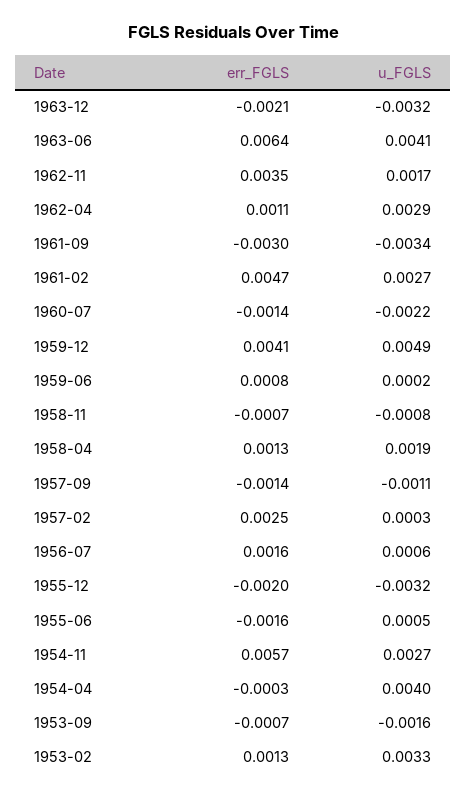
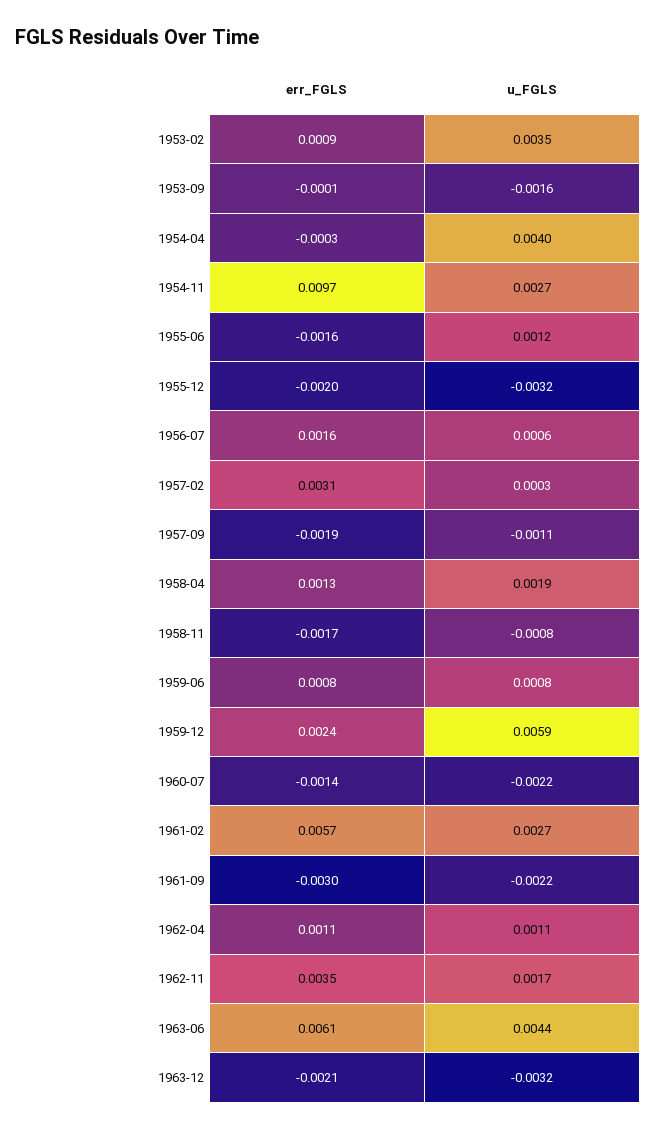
  {
    "err_FGLS": {
      "1963-12": -0.0021,
-     "1963-06": 0.0064,
+     "1963-06": 0.0061,
      "1962-11": 0.0035,
      "1962-04": 0.0011,
      "1961-09": -0.003,
-     "1961-02": 0.0047,
+     "1961-02": 0.0057,
      "1960-07": -0.0014,
-     "1959-12": 0.0041,
+     "1959-12": 0.0024,
      "1959-06": 0.0008,
-     "1958-11": -0.0007,
+     "1958-11": -0.0017,
      "1958-04": 0.0013,
-     "1957-09": -0.0014,
+     "1957-09": -0.0019,
-     "1957-02": 0.0025,
+     "1957-02": 0.0031,
      "1956-07": 0.0016,
      "1955-12": -0.002,
      "1955-06": -0.0016,
-     "1954-11": 0.0057,
+     "1954-11": 0.0097,
      "1954-04": -0.0003,
-     "1953-09": -0.0007,
+     "1953-09": -0.0001,
-     "1953-02": 0.0013
+     "1953-02": 0.0009
    },
    "u_FGLS": {
      "1963-12": -0.0032,
-     "1963-06": 0.0041,
+     "1963-06": 0.0044,
      "1962-11": 0.0017,
-     "1962-04": 0.0029,
+     "1962-04": 0.0011,
-     "1961-09": -0.0034,
+     "1961-09": -0.0022,
      "1961-02": 0.0027,
      "1960-07": -0.0022,
-     "1959-12": 0.0049,
+     "1959-12": 0.0059,
-     "1959-06": 0.0002,
+     "1959-06": 0.0008,
      "1958-11": -0.0008,
      "1958-04": 0.0019,
      "1957-09": -0.0011,
      "1957-02": 0.0003,
      "1956-07": 0.0006,
      "1955-12": -0.0032,
-     "1955-06": 0.0005,
+     "1955-06": 0.0012,
      "1954-11": 0.0027,
      "1954-04": 0.004,
      "1953-09": -0.0016,
-     "1953-02": 0.0033
+     "1953-02": 0.0035
    }
  }

